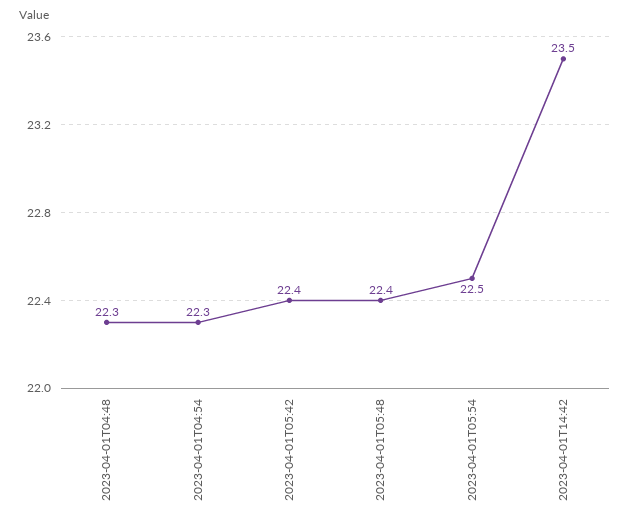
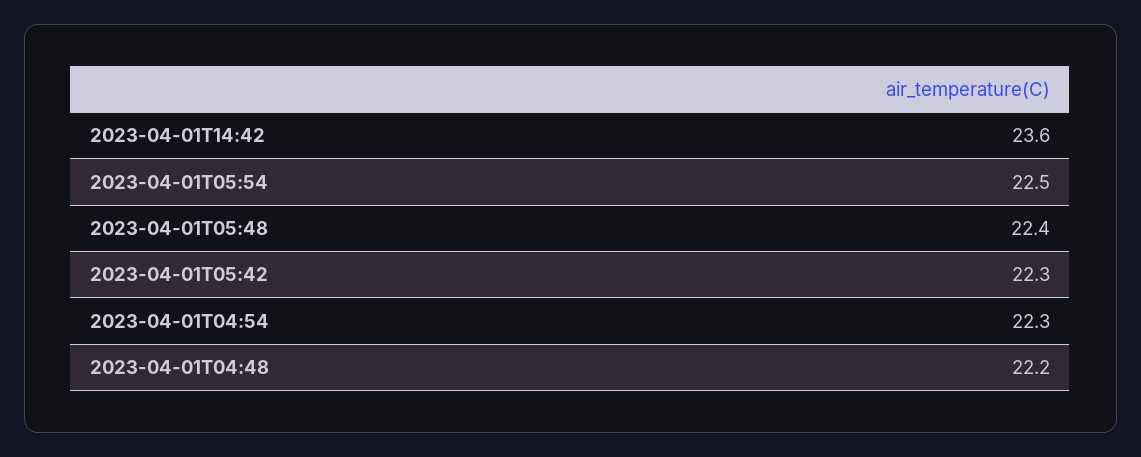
  {
-   "2023-04-01T04:48": 22.3,
+   "2023-04-01T04:48": 22.2,
    "2023-04-01T04:54": 22.3,
-   "2023-04-01T05:42": 22.4,
+   "2023-04-01T05:42": 22.3,
    "2023-04-01T05:48": 22.4,
    "2023-04-01T05:54": 22.5,
-   "2023-04-01T14:42": 23.5
+   "2023-04-01T14:42": 23.6
  }

